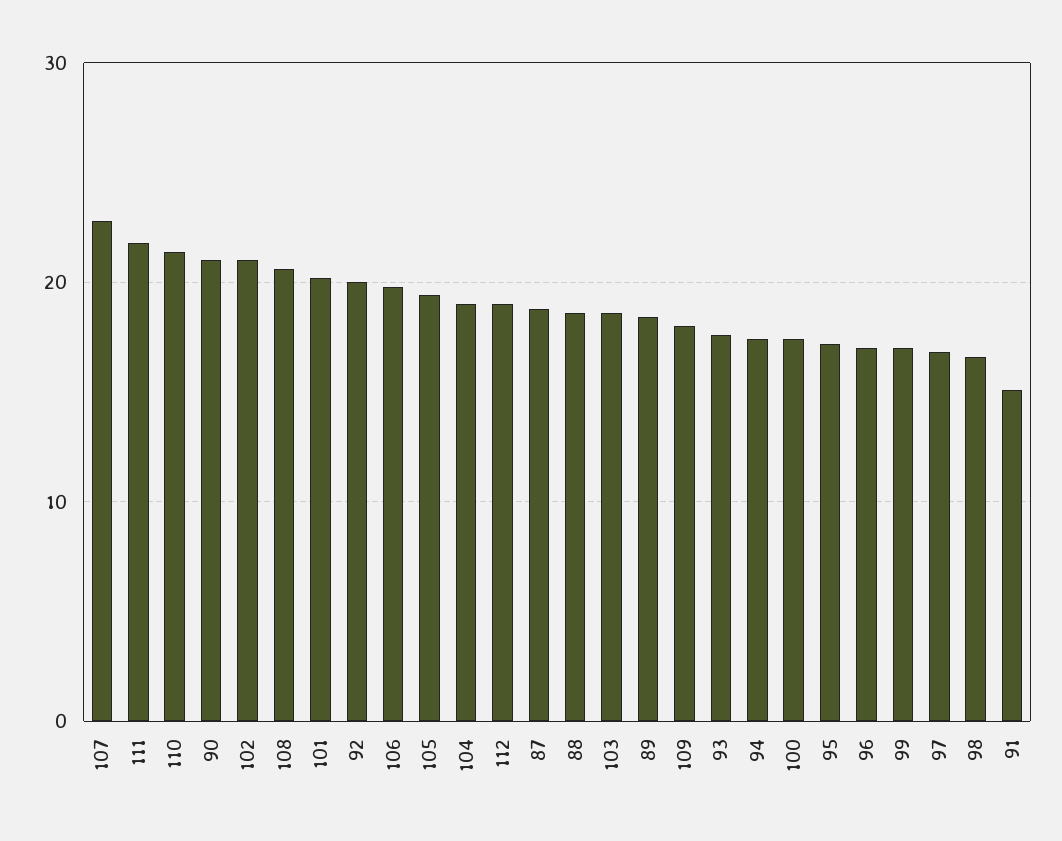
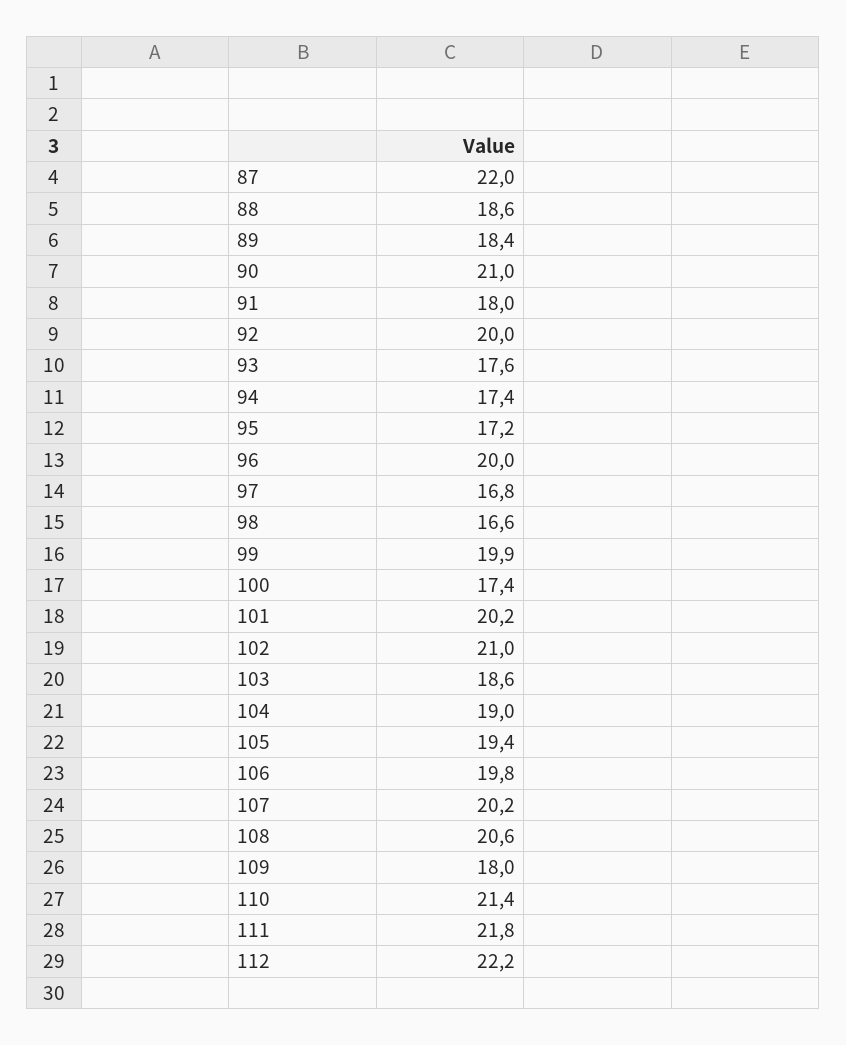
  {
-   "107": 23,
+   "107": 20.2,
    "111": 21.8,
    "110": 21.4,
    "90": 21,
    "102": 21,
    "108": 20.6,
    "101": 20.2,
    "92": 20,
    "106": 19.8,
    "105": 19.4,
    "104": 19,
-   "112": 19,
+   "112": 22.2,
-   "87": 19,
+   "87": 22,
    "88": 18.6,
    "103": 18.6,
    "89": 18.4,
    "109": 18,
    "93": 17.6,
    "94": 17.4,
    "100": 17.4,
    "95": 17.2,
-   "96": 17,
+   "96": 20,
-   "99": 17,
+   "99": 19.9,
    "97": 16.8,
    "98": 16.6,
-   "91": 15
+   "91": 18
  }

